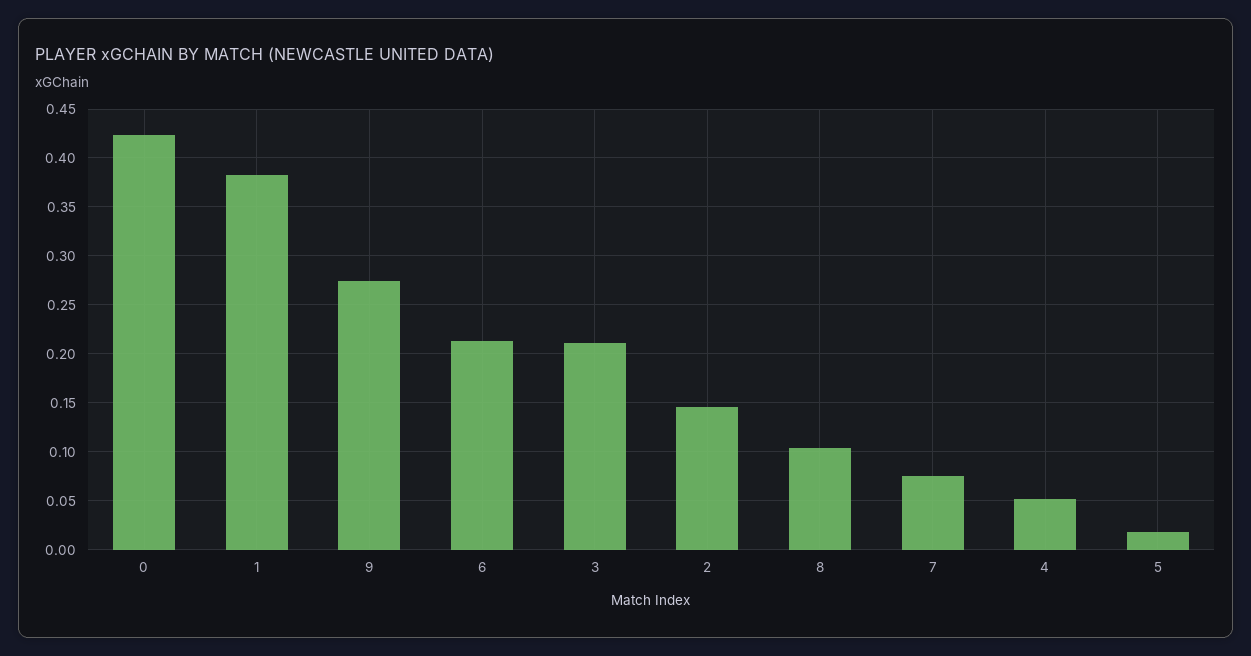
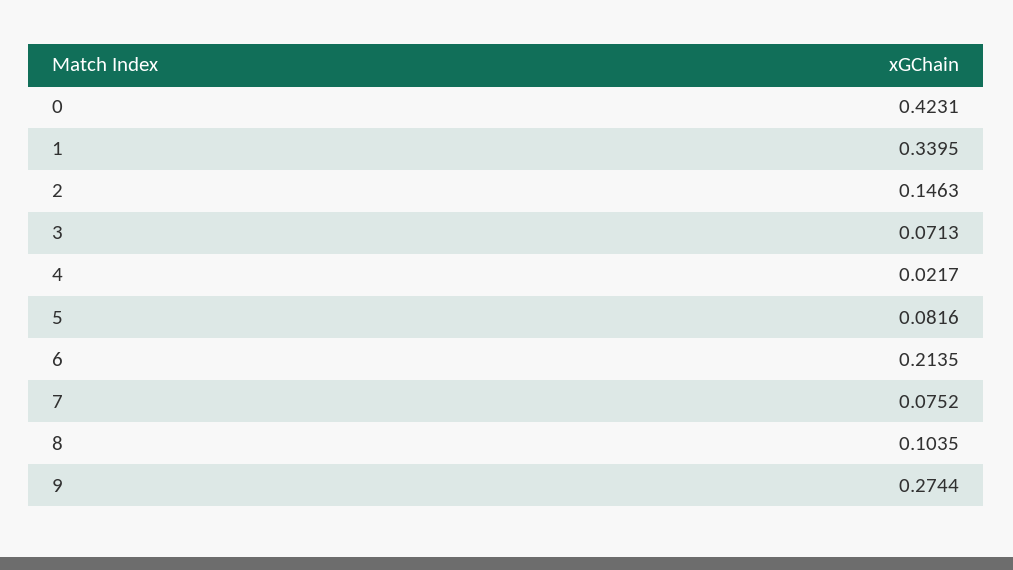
  {
    "0": 0.4231,
-   "1": 0.38,
+   "1": 0.3395,
    "9": 0.2744,
    "6": 0.2135,
-   "3": 0.21,
+   "3": 0.0713,
    "2": 0.1463,
    "8": 0.1035,
    "7": 0.0752,
-   "4": 0.05,
+   "4": 0.0217,
-   "5": 0.02
+   "5": 0.0816
  }

